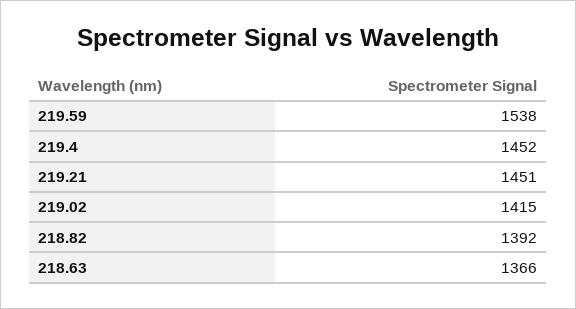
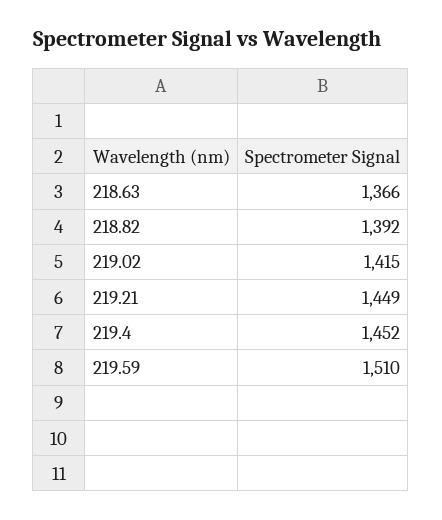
  {
-   "219.59": 1538,
+   "219.59": 1510,
    "219.4": 1452,
-   "219.21": 1451,
+   "219.21": 1449,
    "219.02": 1415,
    "218.82": 1392,
    "218.63": 1366
  }

